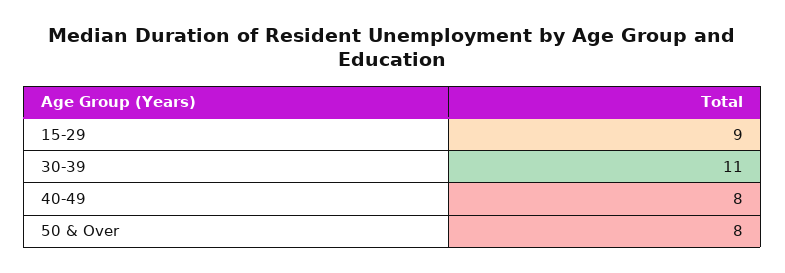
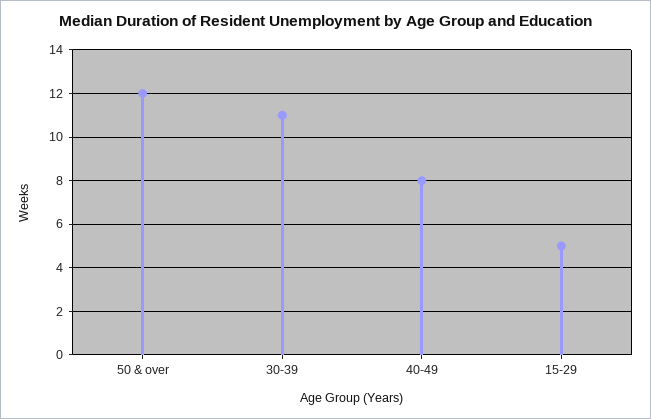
  {
-   "15-29": 9,
+   "15-29": 5,
    "30-39": 11,
    "40-49": 8,
-   "50 & Over": 8
+   "50 & Over": 12
  }

